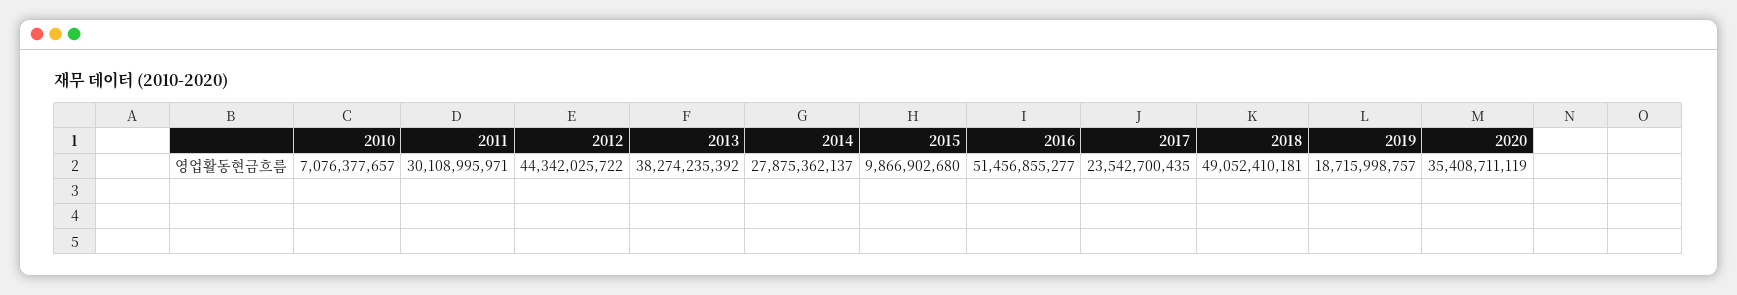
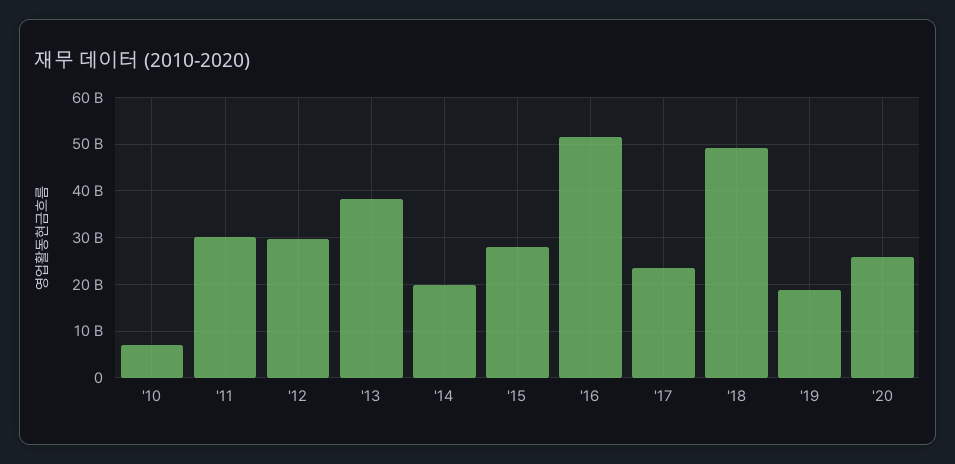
  {
    "2010": 7076377657,
    "2011": 30108995971,
-   "2012": 44342025722,
+   "2012": 30000000000,
    "2013": 38274235392,
-   "2014": 27875362137,
+   "2014": 20000000000,
-   "2015": 9866902680,
+   "2015": 28000000000,
    "2016": 51456855277,
    "2017": 23542700435,
    "2018": 49052410181,
    "2019": 18715998757,
-   "2020": 35408711119
+   "2020": 26000000000
  }

